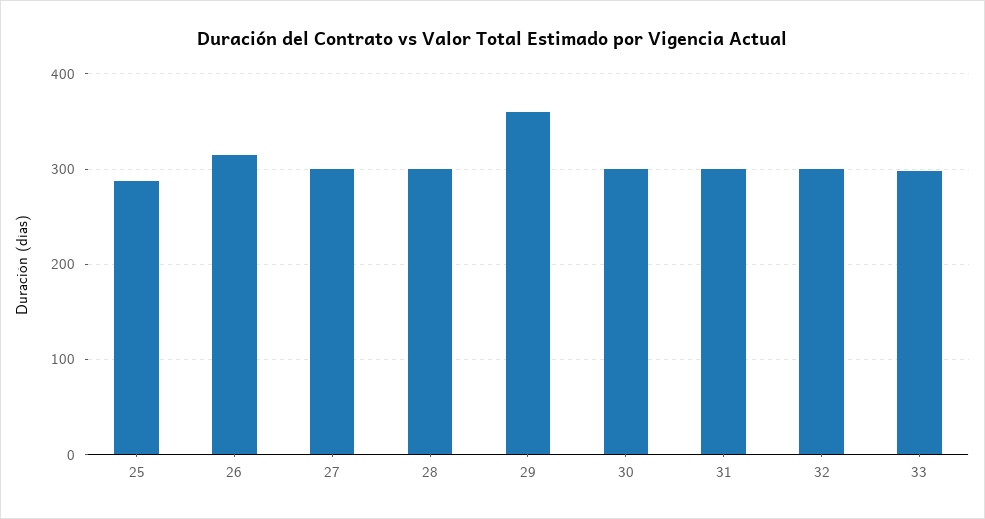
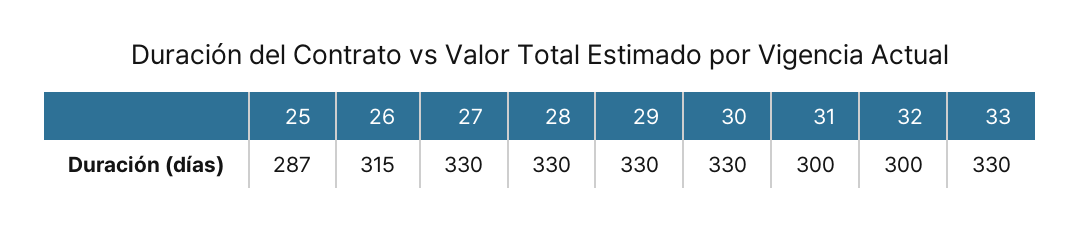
  {
    "25": 287,
    "26": 315,
-   "27": 300,
+   "27": 330,
-   "28": 300,
+   "28": 330,
-   "29": 360,
+   "29": 330,
-   "30": 300,
+   "30": 330,
    "31": 300,
    "32": 300,
-   "33": 300
+   "33": 330
  }

